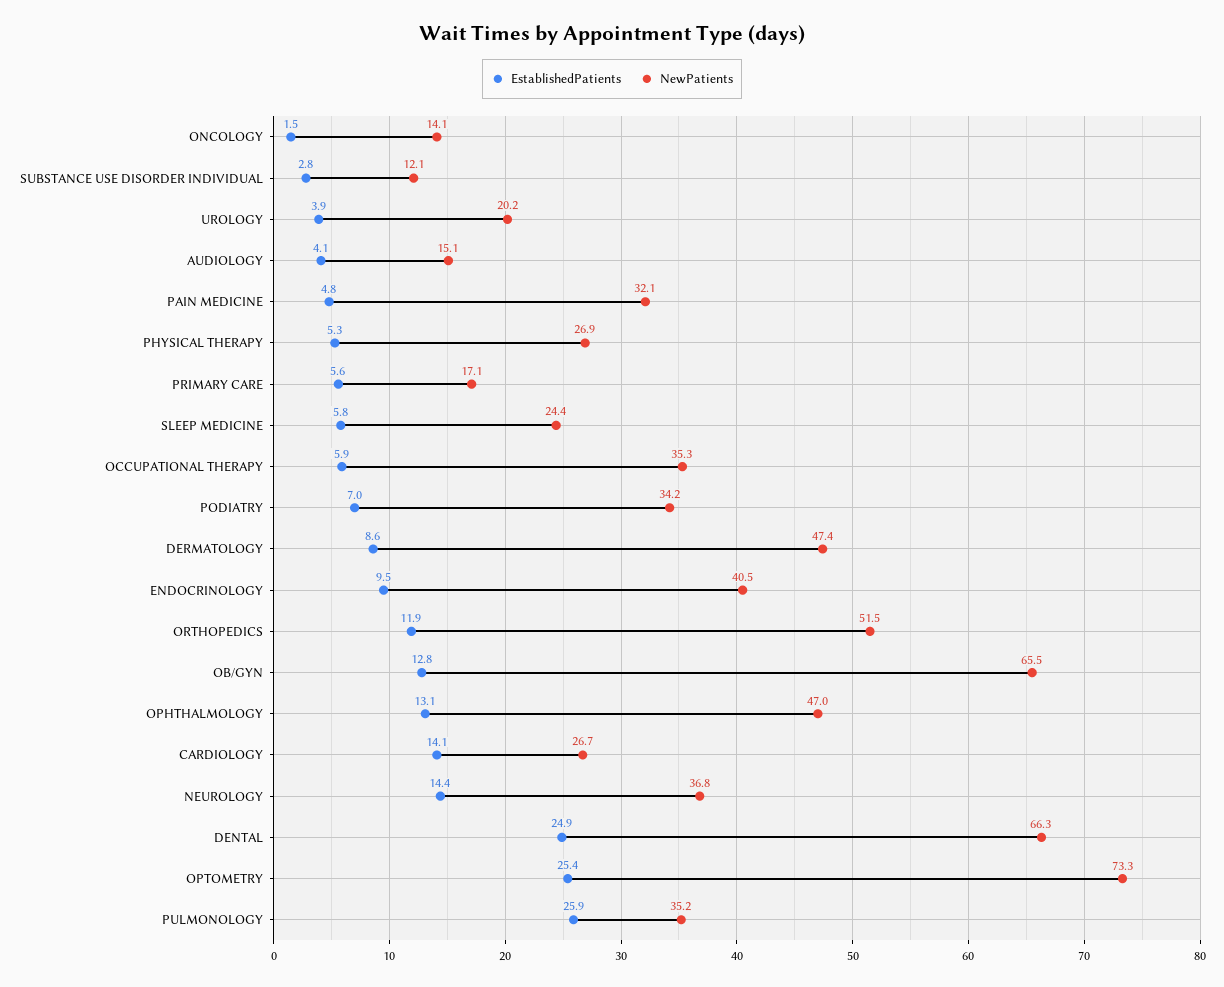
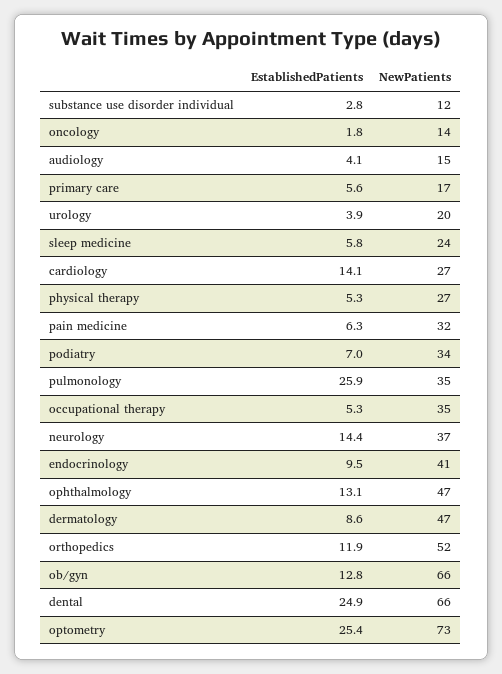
  {
    "EstablishedPatients": {
-     "ONCOLOGY": 1.5,
+     "ONCOLOGY": 1.8,
      "SUBSTANCE USE DISORDER INDIVIDUAL": 2.8,
      "UROLOGY": 3.9,
      "AUDIOLOGY": 4.1,
-     "PAIN MEDICINE": 4.8,
+     "PAIN MEDICINE": 6.3,
      "PHYSICAL THERAPY": 5.3,
      "PRIMARY CARE": 5.6,
      "SLEEP MEDICINE": 5.8,
-     "OCCUPATIONAL THERAPY": 5.9,
+     "OCCUPATIONAL THERAPY": 5.3,
      "PODIATRY": 7,
      "DERMATOLOGY": 8.6,
      "ENDOCRINOLOGY": 9.5,
      "ORTHOPEDICS": 11.9,
      "OB/GYN": 12.8,
      "OPHTHALMOLOGY": 13.1,
      "CARDIOLOGY": 14.1,
      "NEUROLOGY": 14.4,
      "DENTAL": 24.9,
      "OPTOMETRY": 25.4,
      "PULMONOLOGY": 25.9
    },
    "NewPatients": {
      "ONCOLOGY": 14.1,
      "SUBSTANCE USE DISORDER INDIVIDUAL": 12.1,
      "UROLOGY": 20.2,
      "AUDIOLOGY": 15.1,
      "PAIN MEDICINE": 32.1,
      "PHYSICAL THERAPY": 26.9,
      "PRIMARY CARE": 17.1,
      "SLEEP MEDICINE": 24.4,
      "OCCUPATIONAL THERAPY": 35.3,
      "PODIATRY": 34.2,
      "DERMATOLOGY": 47.4,
      "ENDOCRINOLOGY": 40.5,
      "ORTHOPEDICS": 51.5,
      "OB/GYN": 65.5,
      "OPHTHALMOLOGY": 47,
      "CARDIOLOGY": 26.7,
      "NEUROLOGY": 36.8,
      "DENTAL": 66.3,
      "OPTOMETRY": 73.3,
      "PULMONOLOGY": 35.2
    }
  }

